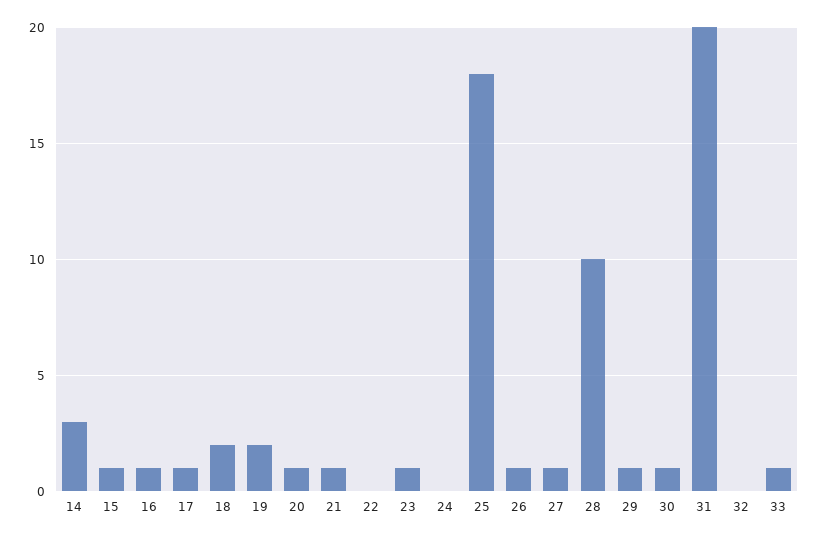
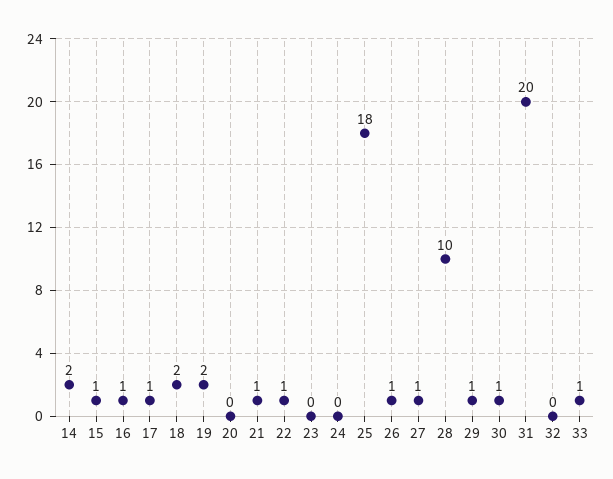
  {
-   "14": 3,
+   "14": 2,
    "15": 1,
    "16": 1,
    "17": 1,
    "18": 2,
    "19": 2,
-   "20": 1,
+   "20": 0,
    "21": 1,
-   "22": 0,
+   "22": 1,
-   "23": 1,
+   "23": 0,
    "24": 0,
    "25": 18,
    "26": 1,
    "27": 1,
    "28": 10,
    "29": 1,
    "30": 1,
    "31": 20,
    "32": 0,
    "33": 1
  }

